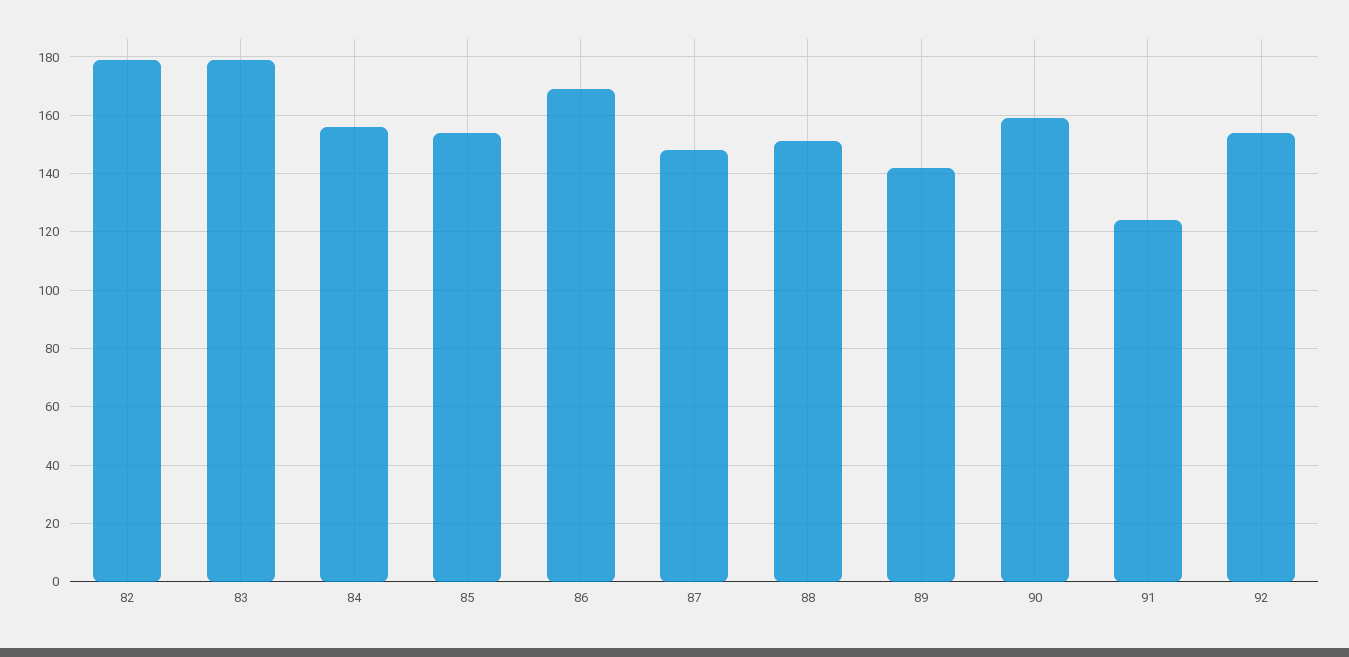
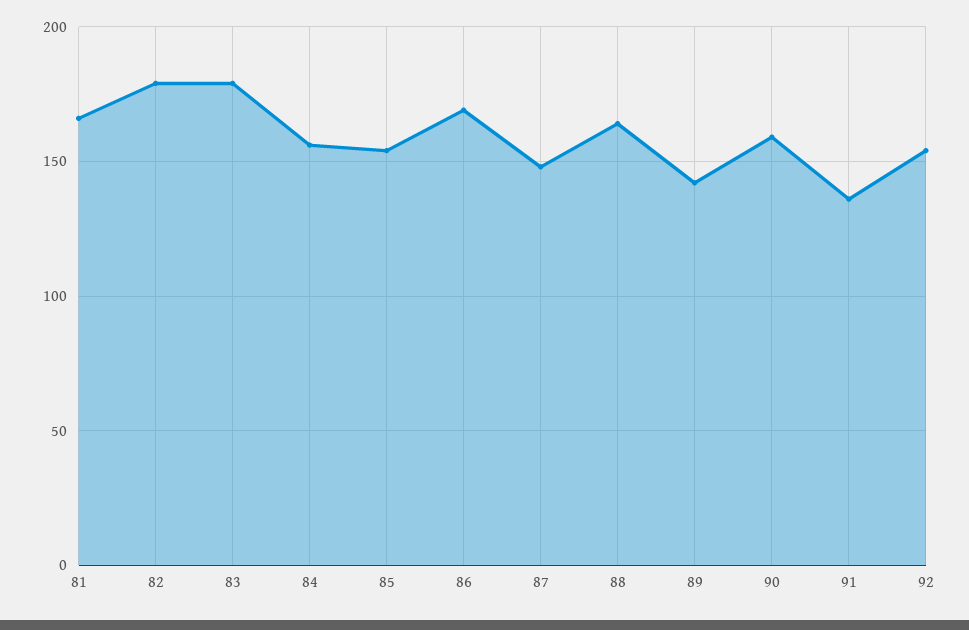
  {
    "82": 180,
    "83": 180,
    "84": 155,
    "85": 155,
    "86": 170,
    "87": 150,
-   "88": 150,
+   "88": 165,
    "89": 140,
    "90": 160,
-   "91": 125,
+   "91": 135,
-   "92": 155
+   "92": 155,
+   "81": 165
  }

